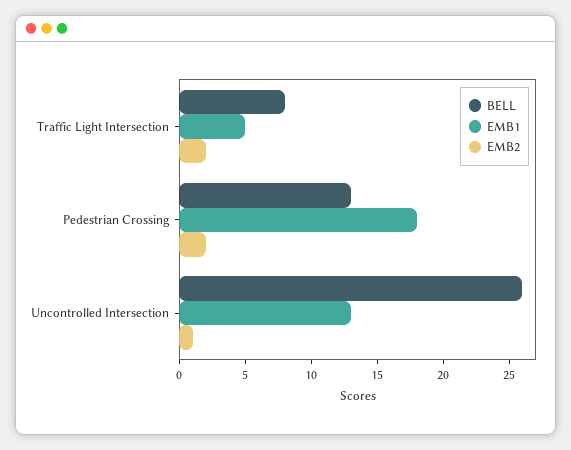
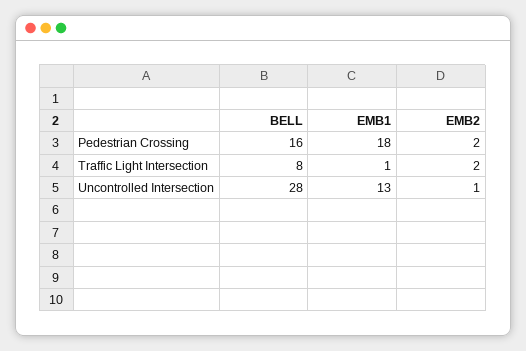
  {
    "BELL": {
      "Traffic Light Intersection": 8,
-     "Pedestrian Crossing": 13,
+     "Pedestrian Crossing": 16,
-     "Uncontrolled Intersection": 26
+     "Uncontrolled Intersection": 28
    },
    "EMB1": {
-     "Traffic Light Intersection": 5,
+     "Traffic Light Intersection": 1,
      "Pedestrian Crossing": 18,
      "Uncontrolled Intersection": 13
    },
    "EMB2": {
      "Traffic Light Intersection": 2,
      "Pedestrian Crossing": 2,
      "Uncontrolled Intersection": 1
    }
  }

